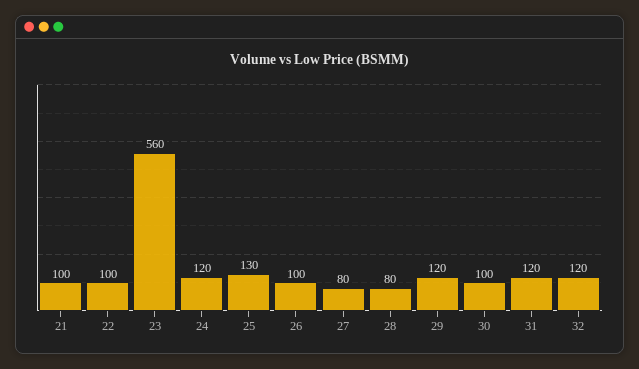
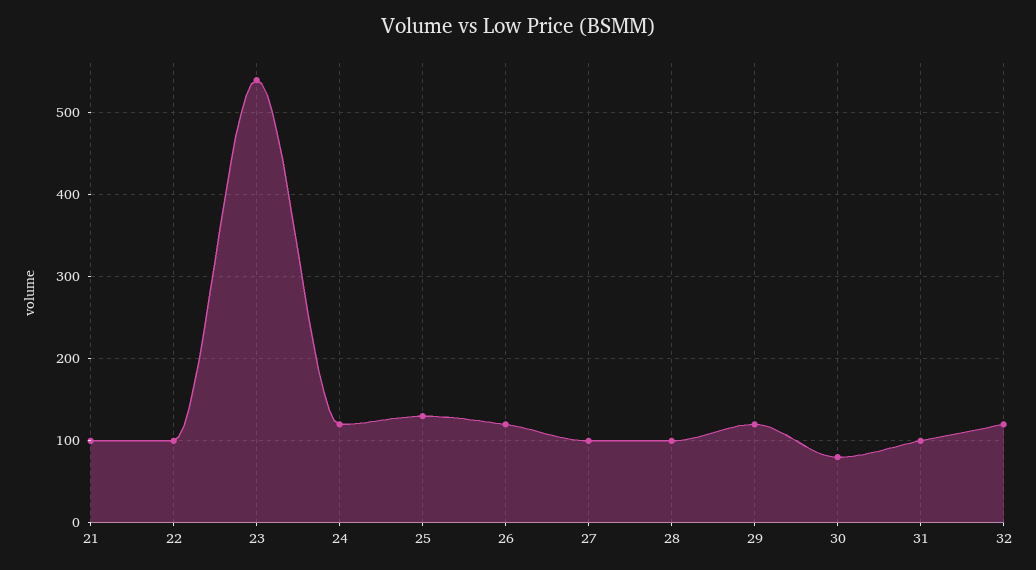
  {
    "21": 100,
    "22": 100,
-   "23": 560,
+   "23": 540,
    "24": 120,
    "25": 130,
-   "26": 100,
+   "26": 120,
-   "27": 80,
+   "27": 100,
-   "28": 80,
+   "28": 100,
    "29": 120,
-   "30": 100,
+   "30": 80,
-   "31": 120,
+   "31": 100,
    "32": 120
  }

